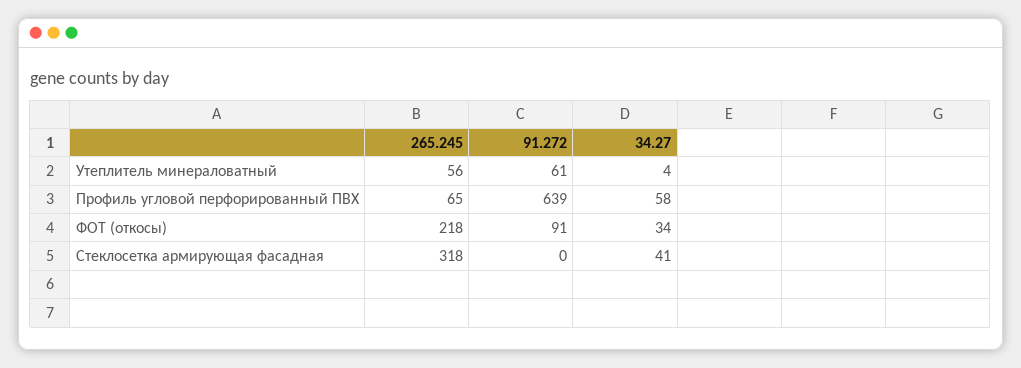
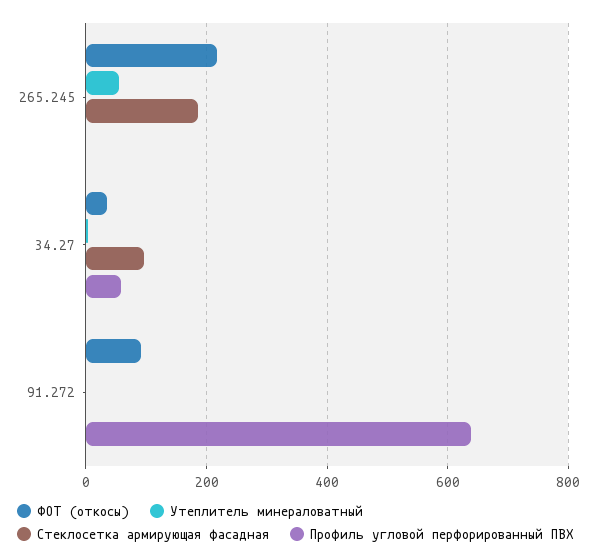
  {
    "Утеплитель минераловатный": {
      "265.245": 56,
-     "91.272": 61,
+     "91.272": 0,
      "34.27": 4
    },
    "Профиль угловой перфорированный ПВХ": {
-     "265.245": 65,
+     "265.245": 0,
      "91.272": 639,
      "34.27": 58
    },
    "ФОТ (откосы)": {
      "265.245": 218,
      "91.272": 91,
      "34.27": 34
    },
    "Стеклосетка армирующая фасадная": {
-     "265.245": 318,
+     "265.245": 180,
      "91.272": 0,
-     "34.27": 41
+     "34.27": 100
    }
  }

